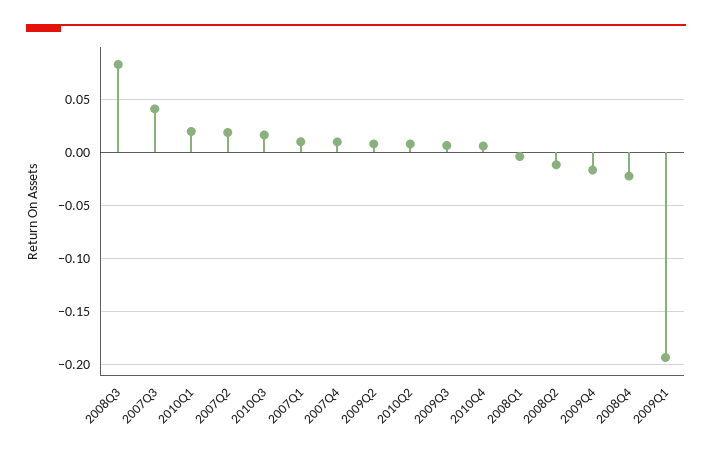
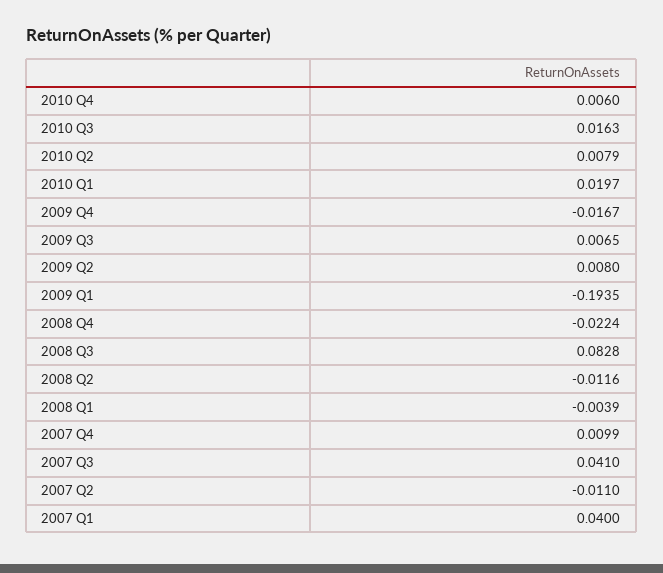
  {
    "2008Q3": 0.0828,
    "2007Q3": 0.041,
    "2010Q1": 0.0197,
-   "2007Q2": 0.02,
+   "2007Q2": -0.011,
    "2010Q3": 0.0163,
-   "2007Q1": 0.01,
+   "2007Q1": 0.04,
    "2007Q4": 0.0099,
    "2009Q2": 0.008,
    "2010Q2": 0.0079,
    "2009Q3": 0.0065,
    "2010Q4": 0.006,
    "2008Q1": -0.0039,
    "2008Q2": -0.0116,
    "2009Q4": -0.0167,
    "2008Q4": -0.0224,
    "2009Q1": -0.1935
  }

